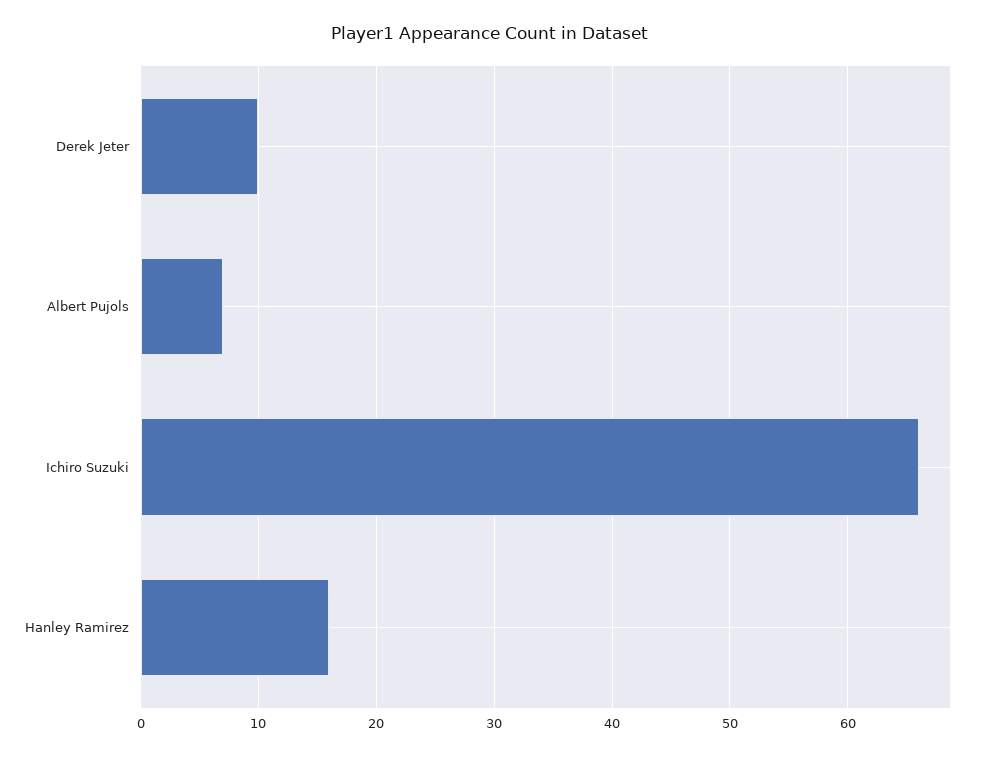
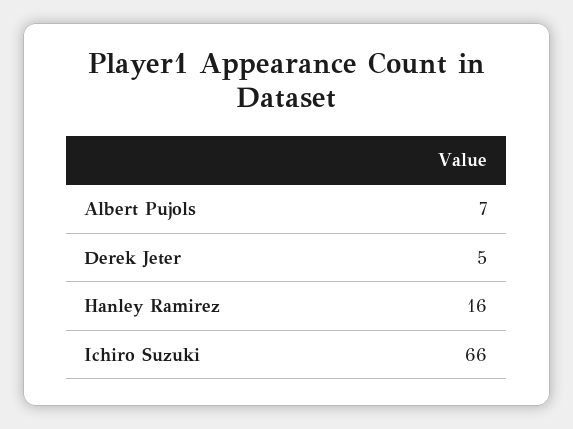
  {
-   "Derek Jeter": 10,
+   "Derek Jeter": 5,
    "Albert Pujols": 7,
    "Ichiro Suzuki": 66,
    "Hanley Ramirez": 16
  }

